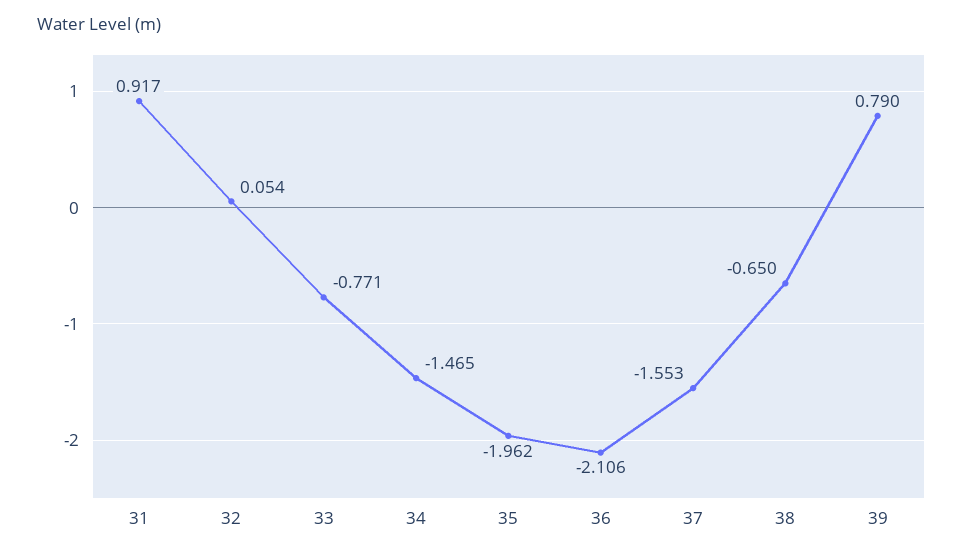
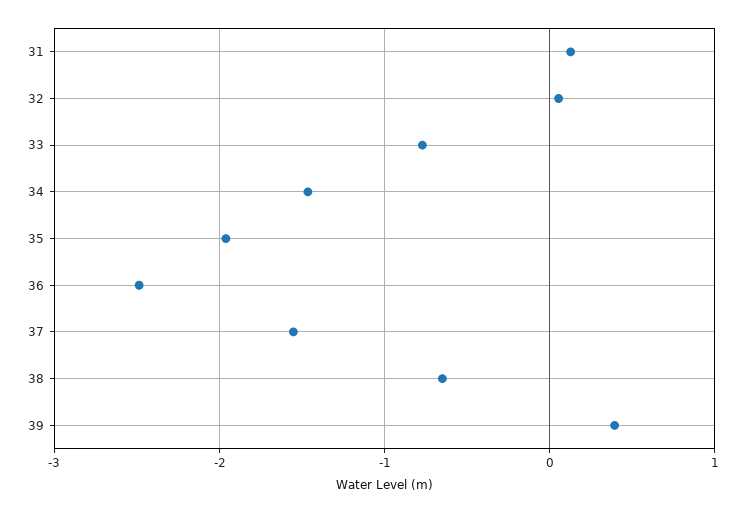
  {
-   "31": 0.917,
+   "31": 0.1,
    "32": 0.054,
    "33": -0.771,
    "34": -1.465,
    "35": -1.962,
-   "36": -2.106,
+   "36": -2.5,
    "37": -1.553,
    "38": -0.65,
-   "39": 0.79
+   "39": 0.4
  }

